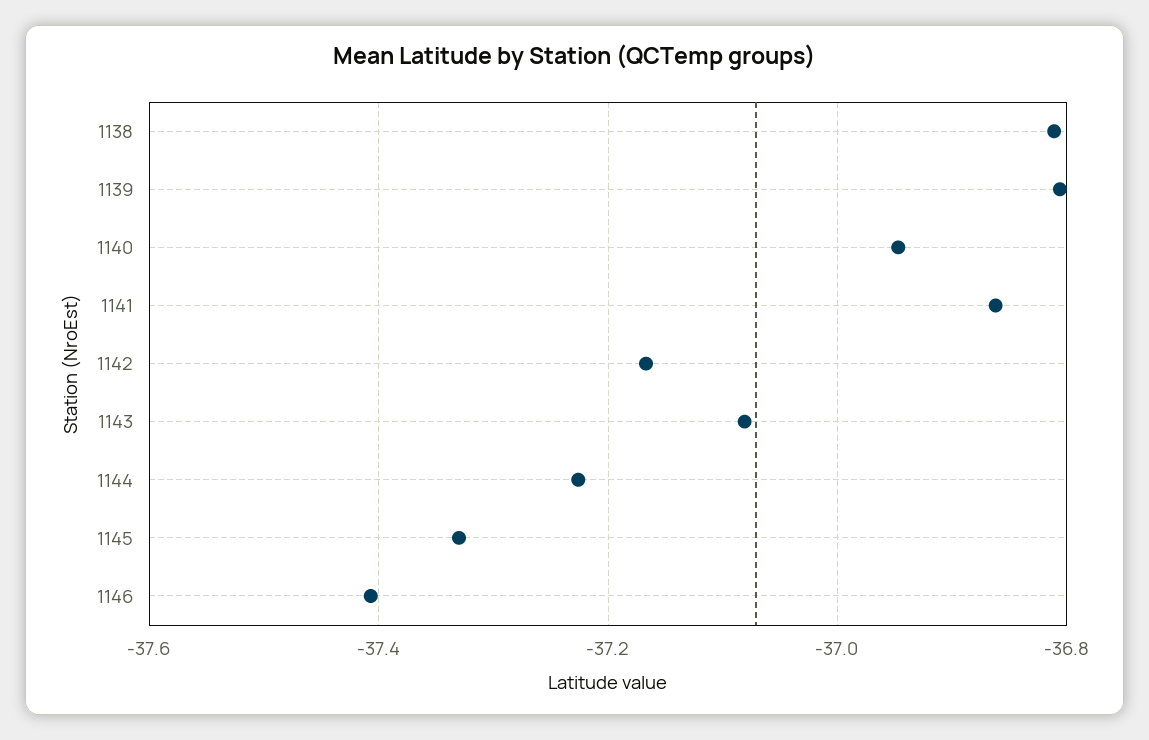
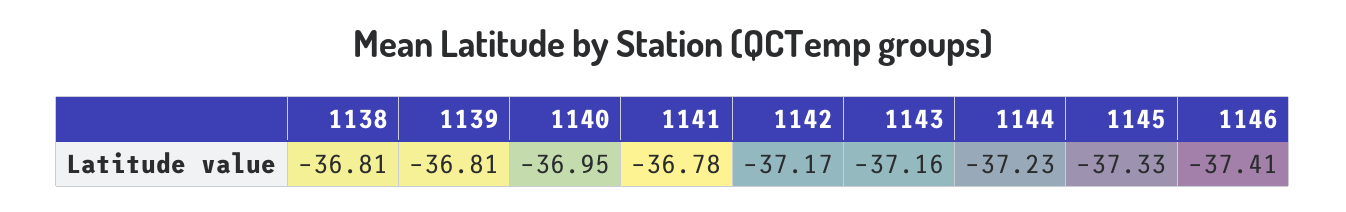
  {
    "1138": -36.81,
    "1139": -36.81,
    "1140": -36.95,
-   "1141": -36.86,
+   "1141": -36.78,
    "1142": -37.17,
-   "1143": -37.08,
+   "1143": -37.16,
    "1144": -37.23,
    "1145": -37.33,
    "1146": -37.41
  }

